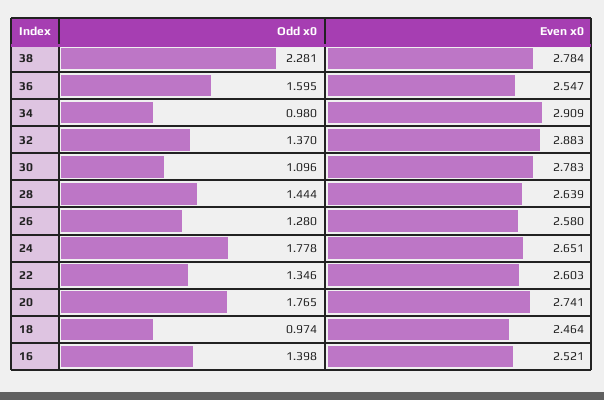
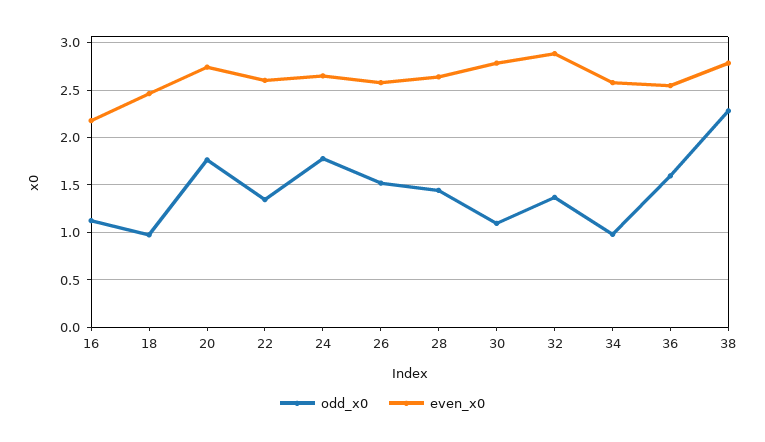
  {
    "Odd x0": {
      "38": 2.281,
      "36": 1.595,
      "34": 0.98,
      "32": 1.37,
      "30": 1.096,
      "28": 1.444,
-     "26": 1.28,
+     "26": 1.5,
      "24": 1.778,
      "22": 1.346,
      "20": 1.765,
      "18": 0.974,
-     "16": 1.398
+     "16": 1.1
    },
    "Even x0": {
      "38": 2.784,
      "36": 2.547,
-     "34": 2.909,
+     "34": 2.6,
      "32": 2.883,
      "30": 2.783,
      "28": 2.639,
      "26": 2.58,
      "24": 2.651,
      "22": 2.603,
      "20": 2.741,
      "18": 2.464,
-     "16": 2.521
+     "16": 2.2
    }
  }

